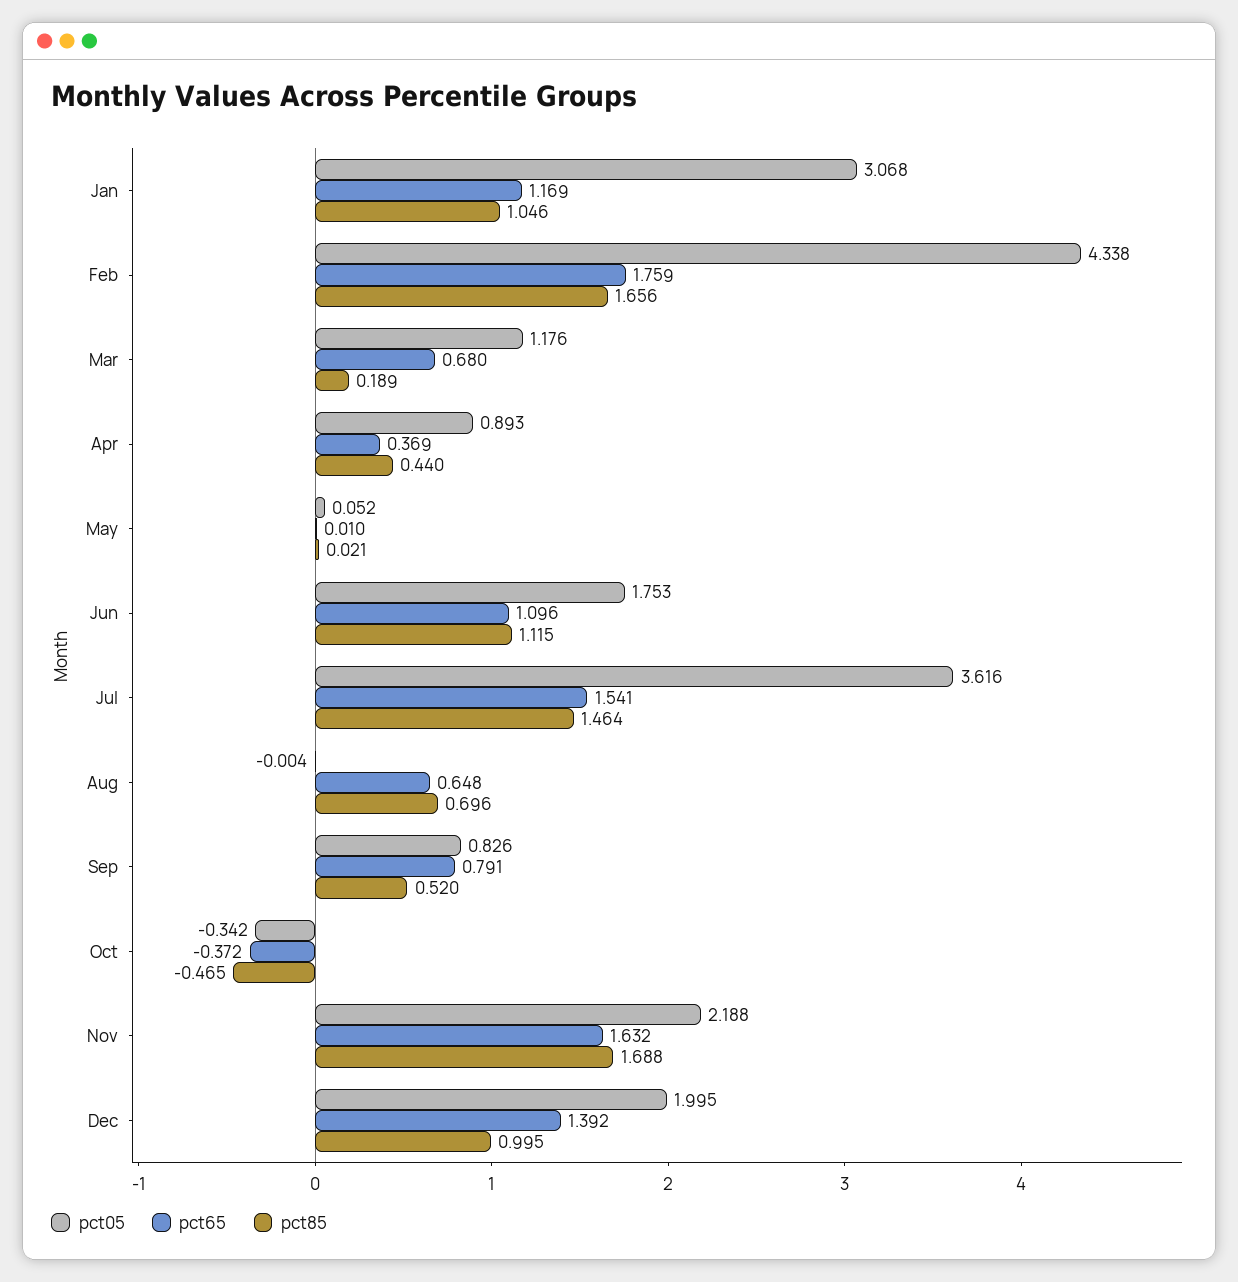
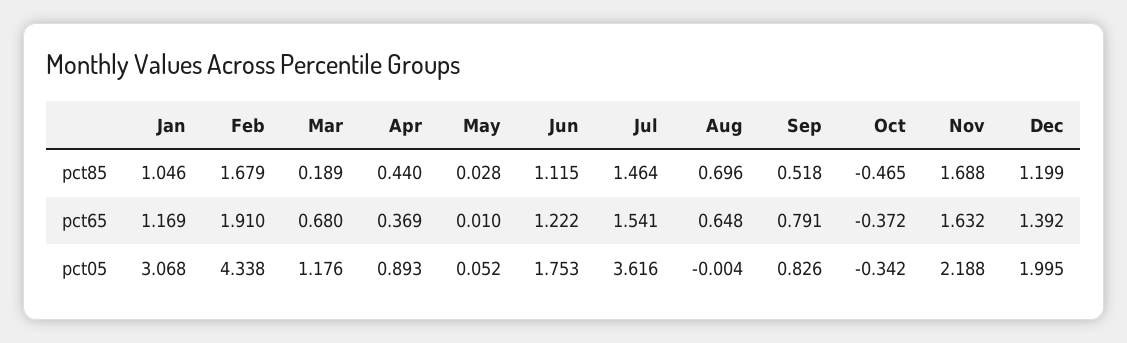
  {
    "pct05": {
      "Jan": 3.068,
      "Feb": 4.338,
      "Mar": 1.176,
      "Apr": 0.893,
      "May": 0.052,
      "Jun": 1.753,
      "Jul": 3.616,
      "Aug": -0.004,
      "Sep": 0.826,
      "Oct": -0.342,
      "Nov": 2.188,
      "Dec": 1.995
    },
    "pct65": {
      "Jan": 1.169,
-     "Feb": 1.759,
+     "Feb": 1.91,
      "Mar": 0.68,
      "Apr": 0.369,
      "May": 0.01,
-     "Jun": 1.096,
+     "Jun": 1.222,
      "Jul": 1.541,
      "Aug": 0.648,
      "Sep": 0.791,
      "Oct": -0.372,
      "Nov": 1.632,
      "Dec": 1.392
    },
    "pct85": {
      "Jan": 1.046,
-     "Feb": 1.656,
+     "Feb": 1.679,
      "Mar": 0.189,
      "Apr": 0.44,
-     "May": 0.021,
+     "May": 0.028,
      "Jun": 1.115,
      "Jul": 1.464,
      "Aug": 0.696,
-     "Sep": 0.52,
+     "Sep": 0.518,
      "Oct": -0.465,
      "Nov": 1.688,
-     "Dec": 0.995
+     "Dec": 1.199
    }
  }

